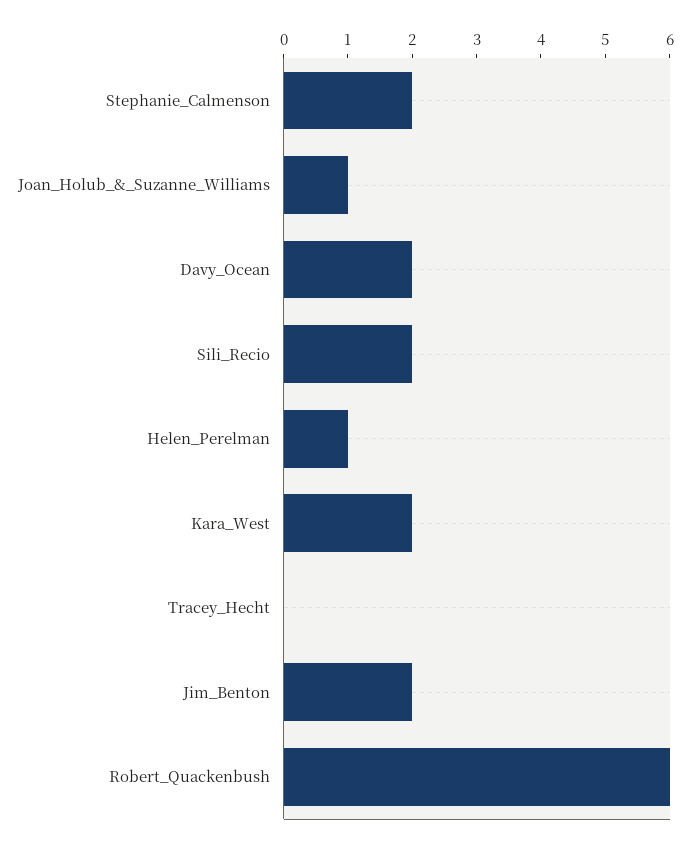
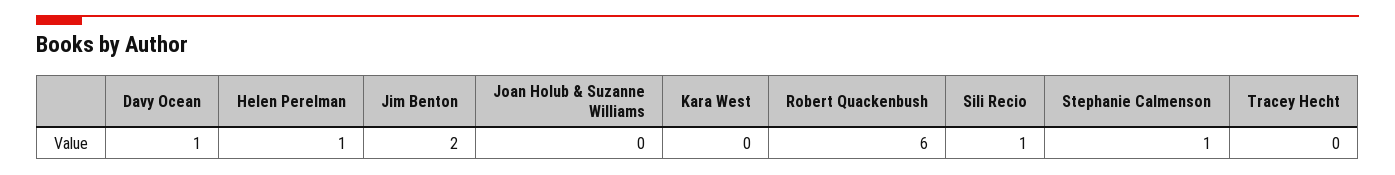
  {
-   "Stephanie_Calmenson": 2,
+   "Stephanie_Calmenson": 1,
-   "Joan_Holub_&_Suzanne_Williams": 1,
+   "Joan_Holub_&_Suzanne_Williams": 0,
-   "Davy_Ocean": 2,
+   "Davy_Ocean": 1,
-   "Sili_Recio": 2,
+   "Sili_Recio": 1,
    "Helen_Perelman": 1,
-   "Kara_West": 2,
+   "Kara_West": 0,
    "Tracey_Hecht": 0,
    "Jim_Benton": 2,
    "Robert_Quackenbush": 6
  }

